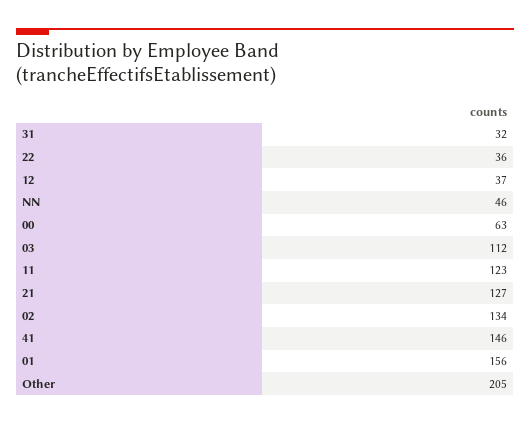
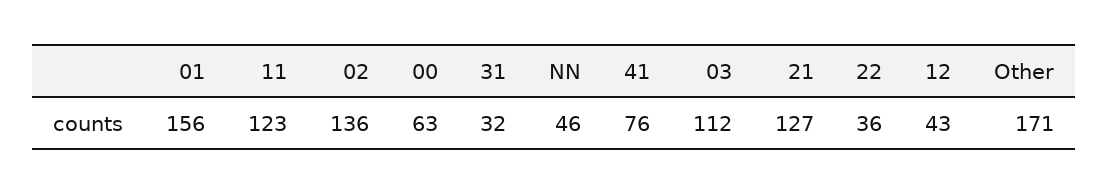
  {
    "31": 32,
    "22": 36,
-   "12": 37,
+   "12": 43,
    "NN": 46,
    "00": 63,
    "03": 112,
    "11": 123,
    "21": 127,
-   "02": 134,
+   "02": 136,
-   "41": 146,
+   "41": 76,
    "01": 156,
-   "Other": 205
+   "Other": 171
  }

